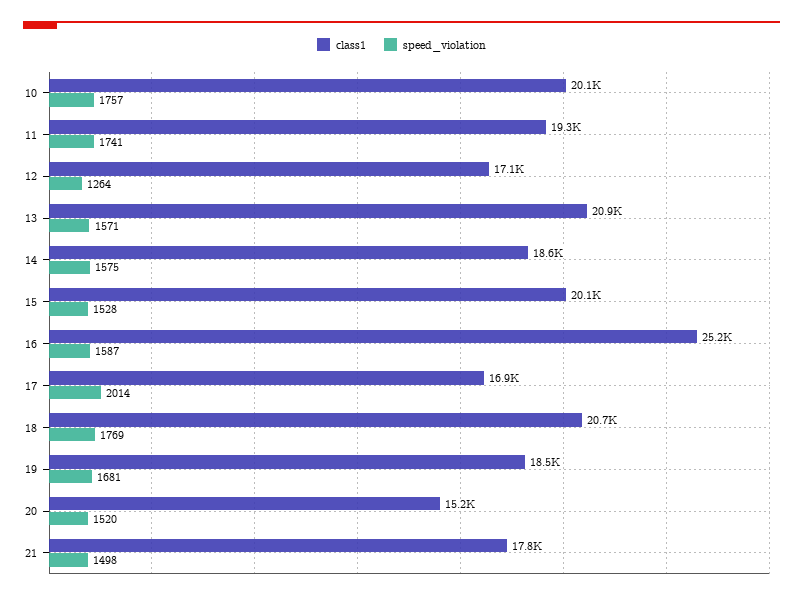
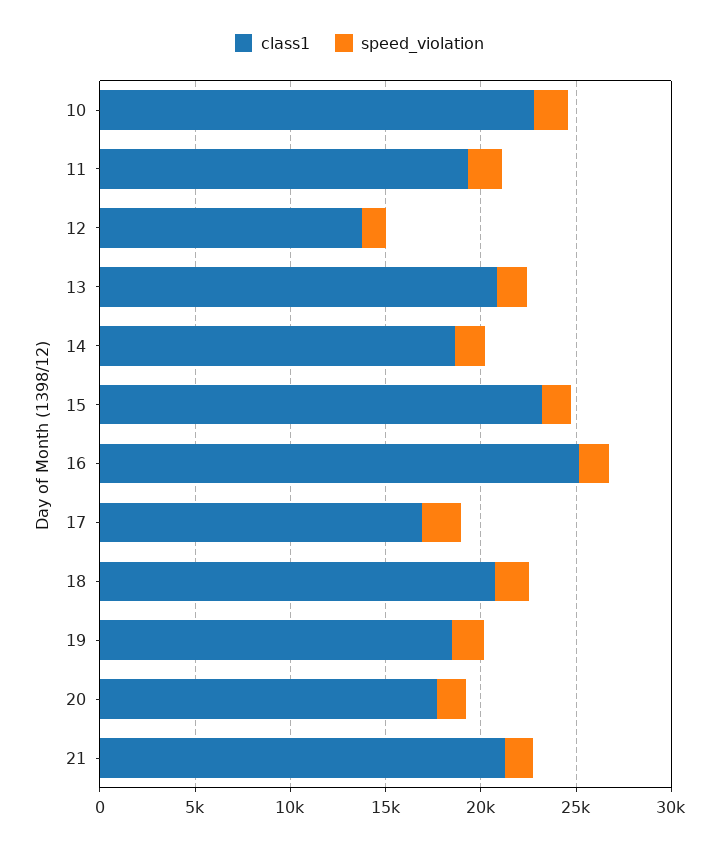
  {
    "class1": {
-     "10": 20100,
+     "10": 23000,
      "11": 19300,
-     "12": 17100,
+     "12": 14000,
      "13": 20900,
      "14": 18600,
-     "15": 20100,
+     "15": 23000,
      "16": 25200,
      "17": 16900,
      "18": 20700,
      "19": 18500,
-     "20": 15200,
+     "20": 18000,
-     "21": 17800
+     "21": 21000
    },
    "speed_violation": {
      "10": 1757,
      "11": 1741,
      "12": 1264,
      "13": 1571,
      "14": 1575,
      "15": 1528,
      "16": 1587,
      "17": 2014,
      "18": 1769,
      "19": 1681,
      "20": 1520,
      "21": 1498
    }
  }

